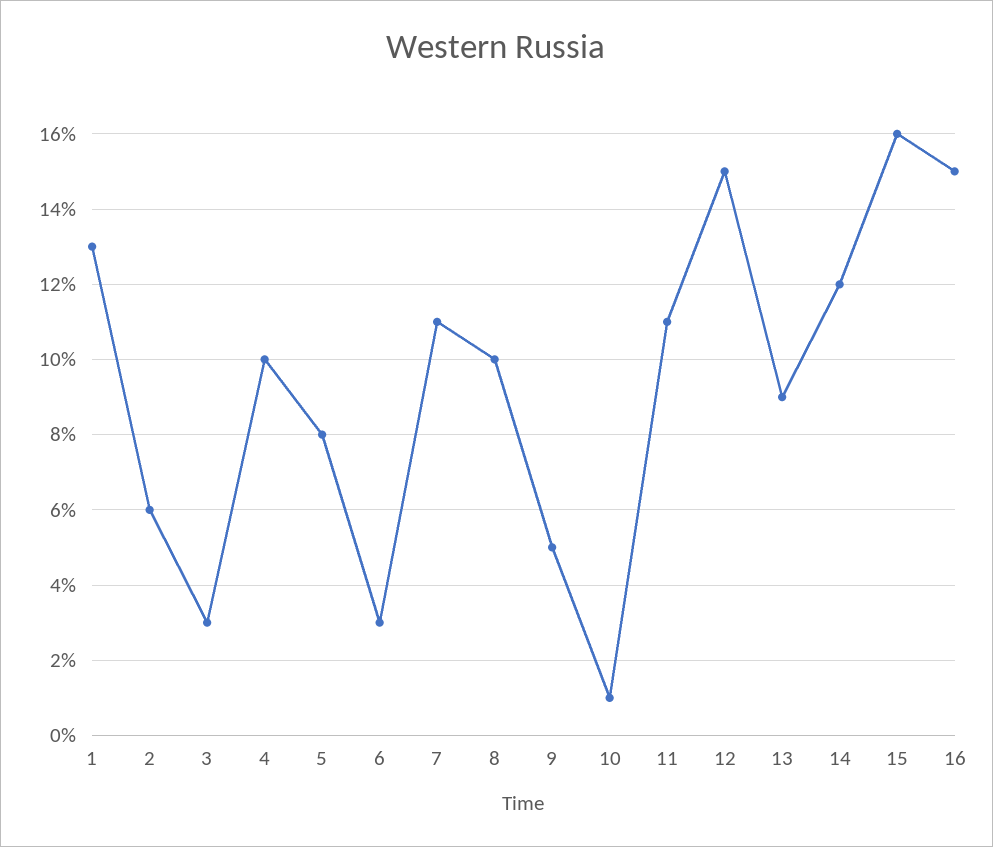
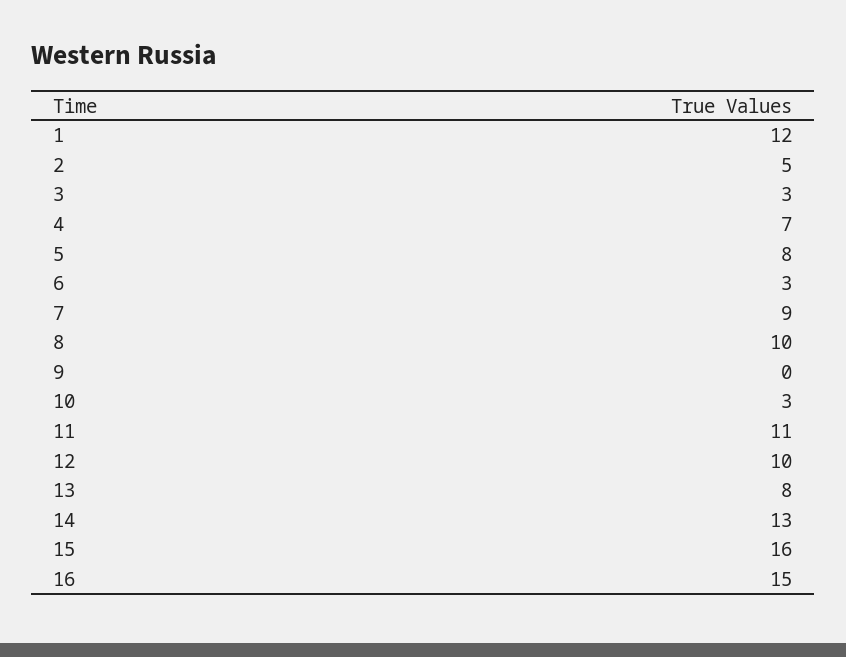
  {
-   "1": 13,
+   "1": 12,
-   "2": 6,
+   "2": 5,
    "3": 3,
-   "4": 10,
+   "4": 7,
    "5": 8,
    "6": 3,
-   "7": 11,
+   "7": 9,
    "8": 10,
-   "9": 5,
+   "9": 0,
-   "10": 1,
+   "10": 3,
    "11": 11,
-   "12": 15,
+   "12": 10,
-   "13": 9,
+   "13": 8,
-   "14": 12,
+   "14": 13,
    "15": 16,
    "16": 15
  }

